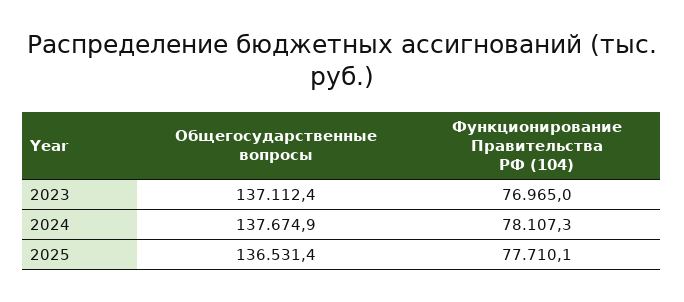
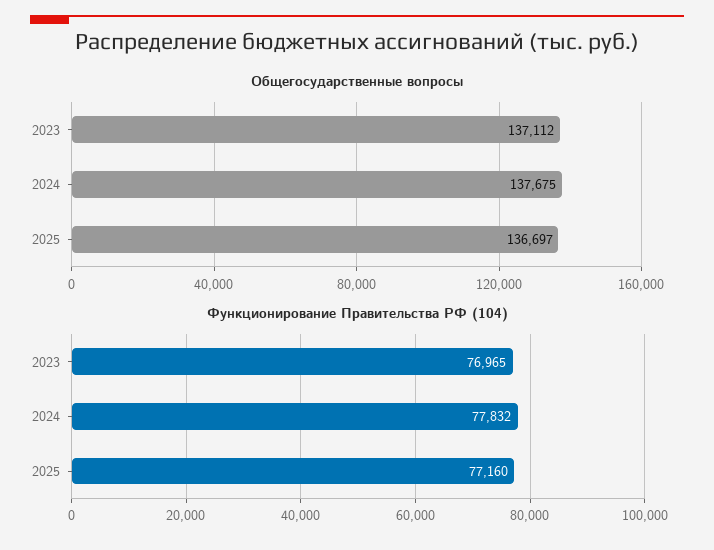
  {
    "Общегосударственные вопросы": {
      "2023": 137112.4,
      "2024": 137674.9,
-     "2025": 136531.4
+     "2025": 136697
    },
    "Функционирование Правительства РФ (104)": {
      "2023": 76965,
-     "2024": 78107.3,
+     "2024": 77832,
-     "2025": 77710.1
+     "2025": 77160
    }
  }

